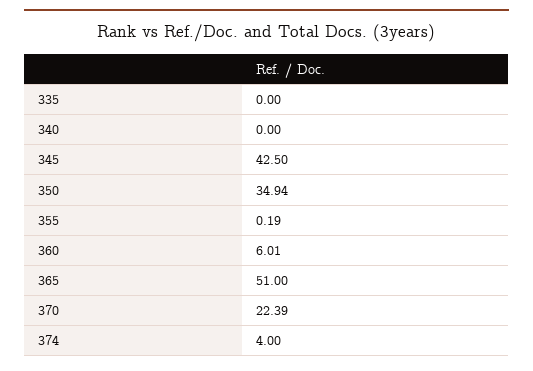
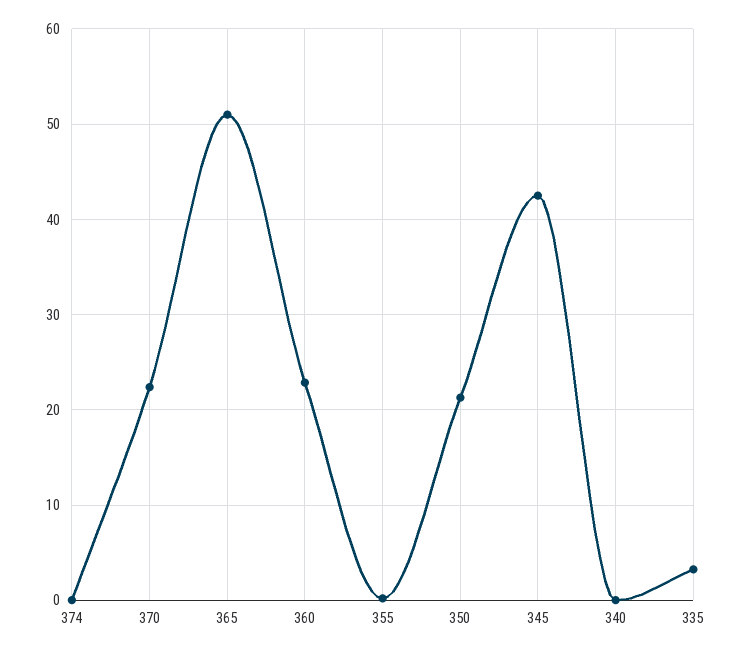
  {
-   "335": 0,
+   "335": 3,
    "340": 0,
    "345": 42.5,
-   "350": 34.94,
+   "350": 21,
    "355": 0.19,
-   "360": 6.01,
+   "360": 23,
    "365": 51,
    "370": 22.39,
-   "374": 4
+   "374": 0
  }

